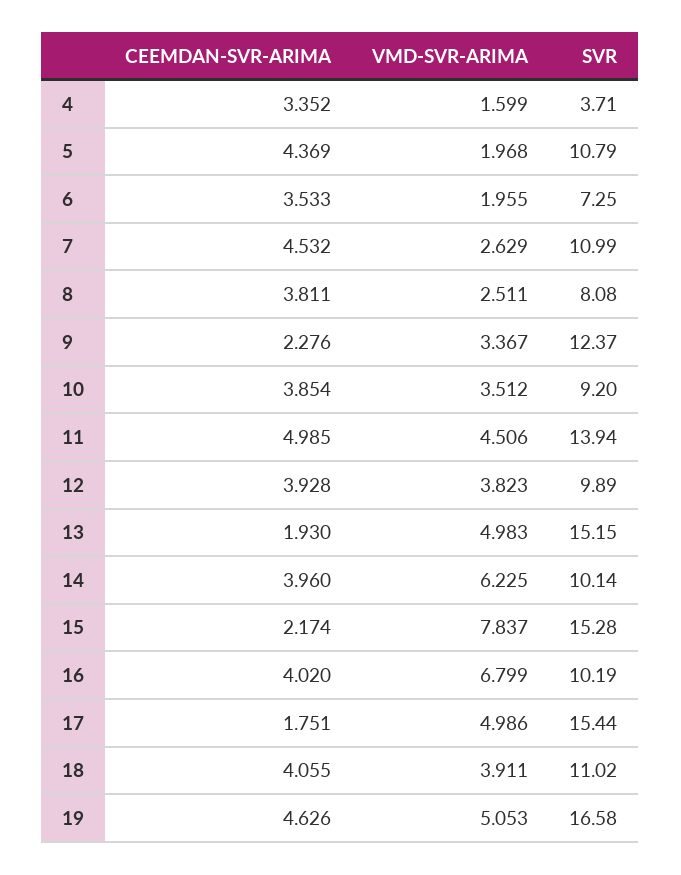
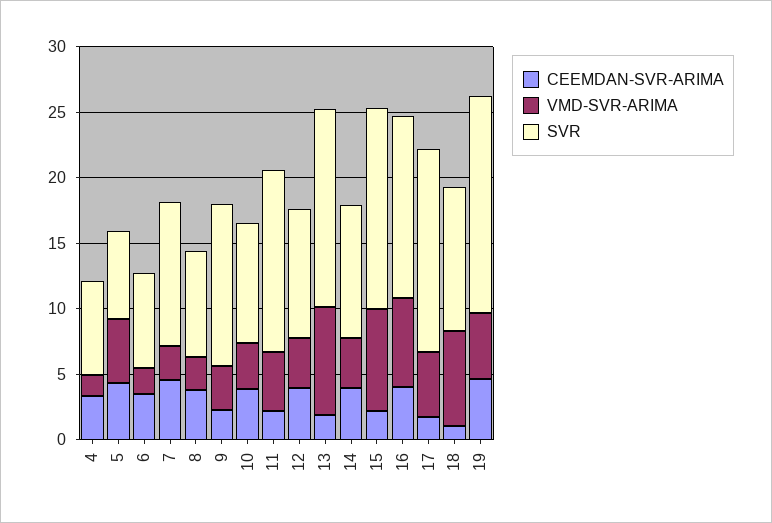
  {
    "CEEMDAN-SVR-ARIMA": {
      "4": 3.352,
      "5": 4.369,
      "6": 3.533,
      "7": 4.532,
      "8": 3.811,
      "9": 2.276,
      "10": 3.854,
-     "11": 4.985,
+     "11": 2,
      "12": 3.928,
      "13": 1.93,
      "14": 3.96,
      "15": 2.174,
      "16": 4.02,
      "17": 1.751,
-     "18": 4.055,
+     "18": 1,
      "19": 4.626
    },
    "VMD-SVR-ARIMA": {
      "4": 1.599,
-     "5": 1.968,
+     "5": 5,
      "6": 1.955,
      "7": 2.629,
      "8": 2.511,
      "9": 3.367,
      "10": 3.512,
      "11": 4.506,
      "12": 3.823,
-     "13": 4.983,
+     "13": 8,
-     "14": 6.225,
+     "14": 4,
      "15": 7.837,
      "16": 6.799,
      "17": 4.986,
-     "18": 3.911,
+     "18": 7,
      "19": 5.053
    },
    "SVR": {
-     "4": 3.71,
+     "4": 7,
-     "5": 10.79,
+     "5": 7,
      "6": 7.25,
      "7": 10.99,
      "8": 8.08,
      "9": 12.37,
      "10": 9.2,
      "11": 13.94,
      "12": 9.89,
      "13": 15.15,
      "14": 10.14,
      "15": 15.28,
-     "16": 10.19,
+     "16": 14,
      "17": 15.44,
      "18": 11.02,
      "19": 16.58
    }
  }

